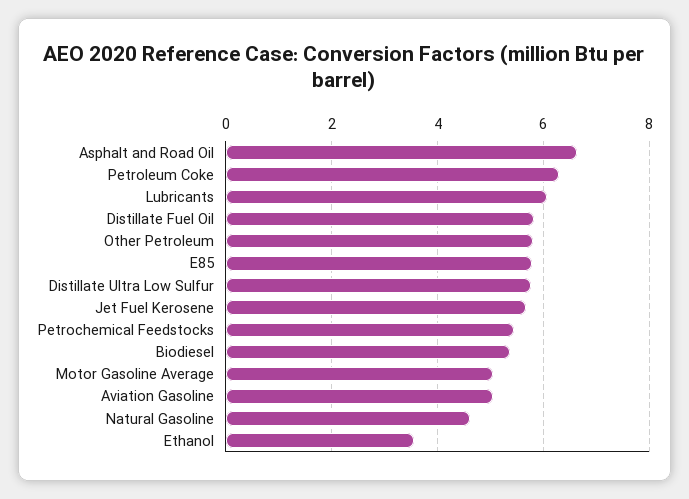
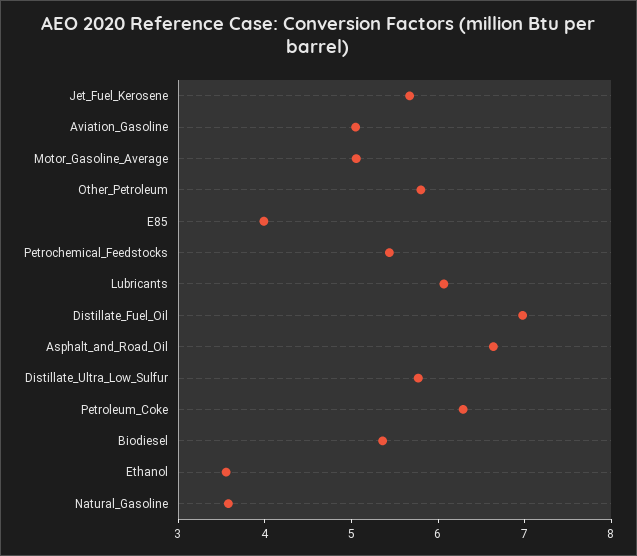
  {
    "Asphalt and Road Oil": 6.6,
    "Petroleum Coke": 6.2,
    "Lubricants": 6,
-   "Distillate Fuel Oil": 5.8,
+   "Distillate Fuel Oil": 7,
    "Other Petroleum": 5.8,
-   "E85": 5.8,
+   "E85": 4,
    "Distillate Ultra Low Sulfur": 5.8,
    "Jet Fuel Kerosene": 5.6,
    "Petrochemical Feedstocks": 5.4,
    "Biodiesel": 5.4,
    "Motor Gasoline Average": 5,
    "Aviation Gasoline": 5,
-   "Natural Gasoline": 4.6,
+   "Natural Gasoline": 3.6,
    "Ethanol": 3.6
  }

